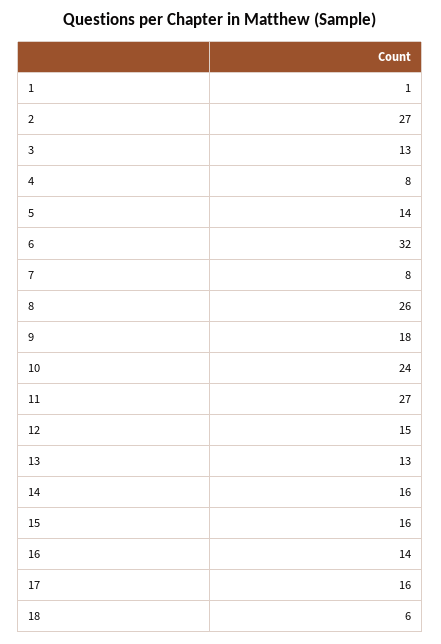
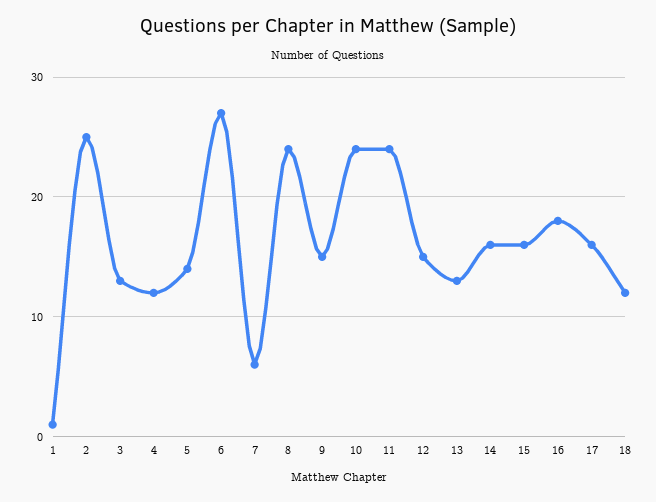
  {
    "1": 1,
-   "2": 27,
+   "2": 25,
    "3": 13,
-   "4": 8,
+   "4": 12,
    "5": 14,
-   "6": 32,
+   "6": 27,
-   "7": 8,
+   "7": 6,
-   "8": 26,
+   "8": 24,
-   "9": 18,
+   "9": 15,
    "10": 24,
-   "11": 27,
+   "11": 24,
    "12": 15,
    "13": 13,
    "14": 16,
    "15": 16,
-   "16": 14,
+   "16": 18,
    "17": 16,
-   "18": 6
+   "18": 12
  }

